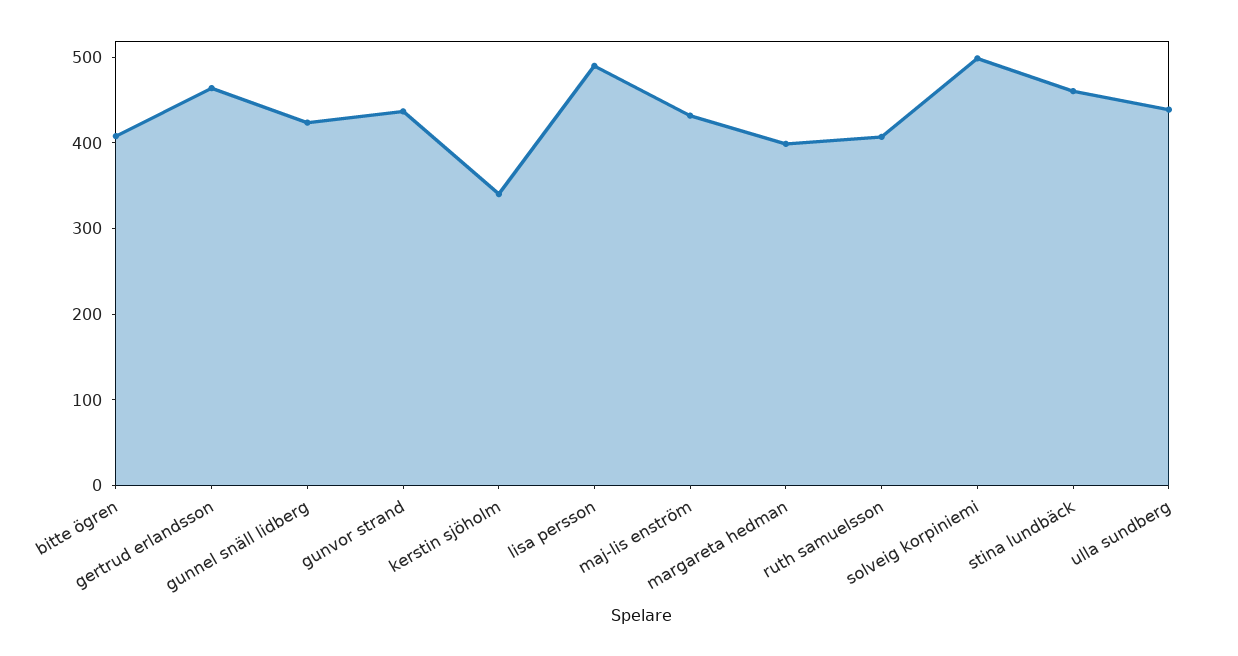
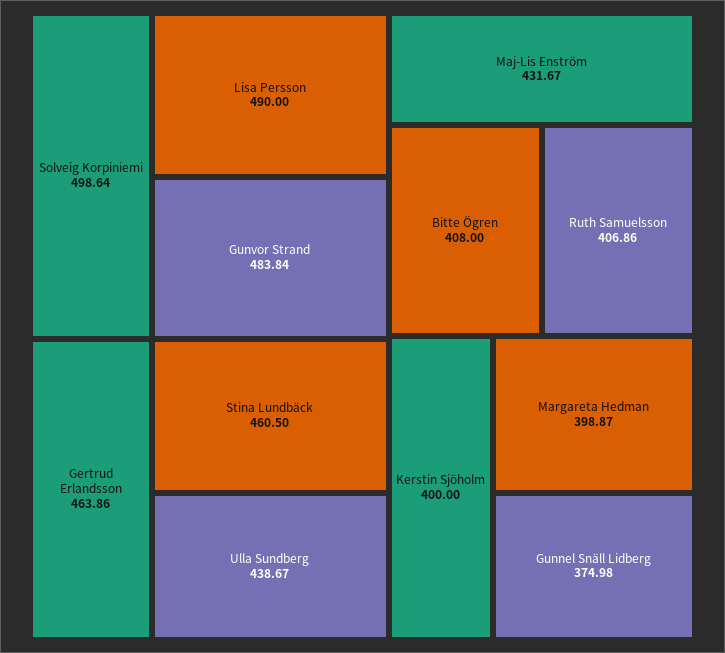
  {
    "bitte ögren": 408,
    "gertrud erlandsson": 463.86,
-   "gunnel snäll lidberg": 420,
+   "gunnel snäll lidberg": 374.98,
-   "gunvor strand": 440,
+   "gunvor strand": 483.84,
-   "kerstin sjöholm": 340,
+   "kerstin sjöholm": 400,
    "lisa persson": 490,
    "maj-lis enström": 431.67,
    "margareta hedman": 398.87,
    "ruth samuelsson": 406.86,
    "solveig korpiniemi": 498.64,
    "stina lundbäck": 460.5,
    "ulla sundberg": 438.67
  }

